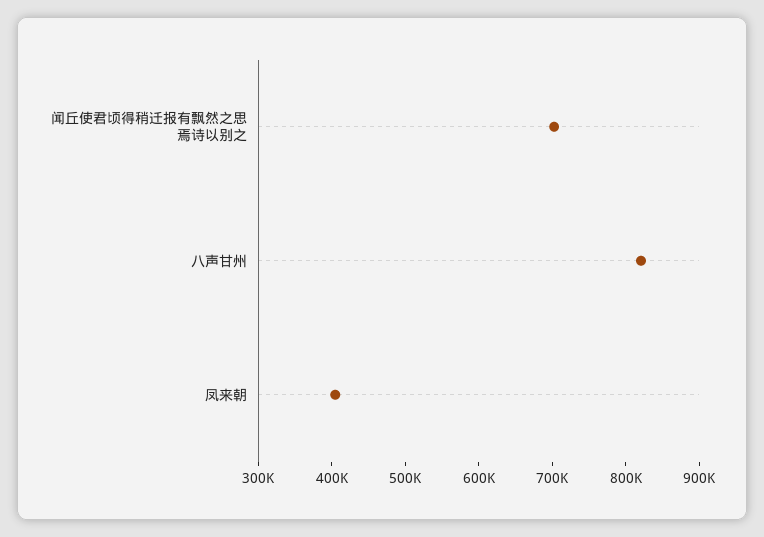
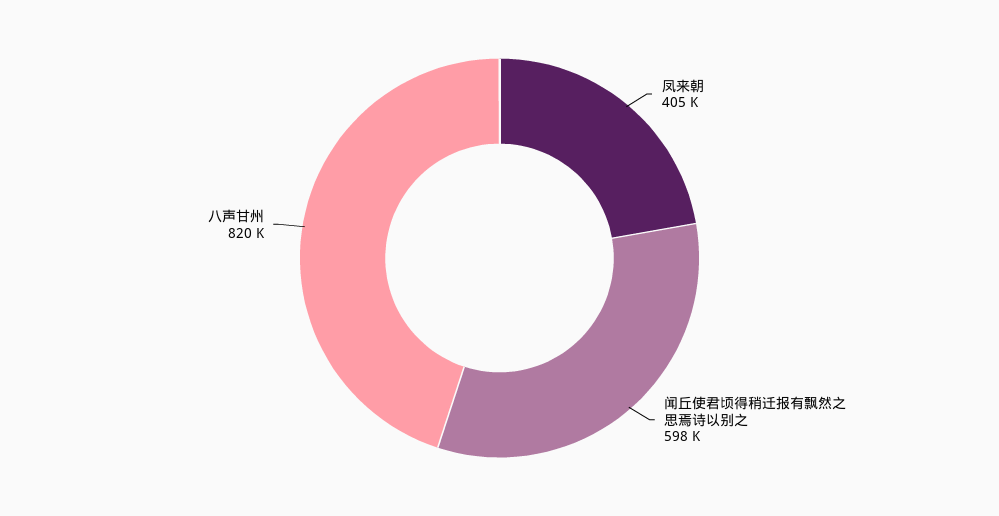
  {
-   "闻丘使君顷得稍迁报有飘然之思焉诗以别之": 700000,
+   "闻丘使君顷得稍迁报有飘然之思焉诗以别之": 598000,
    "八声甘州": 820000,
    "凤来朝": 405000
  }

